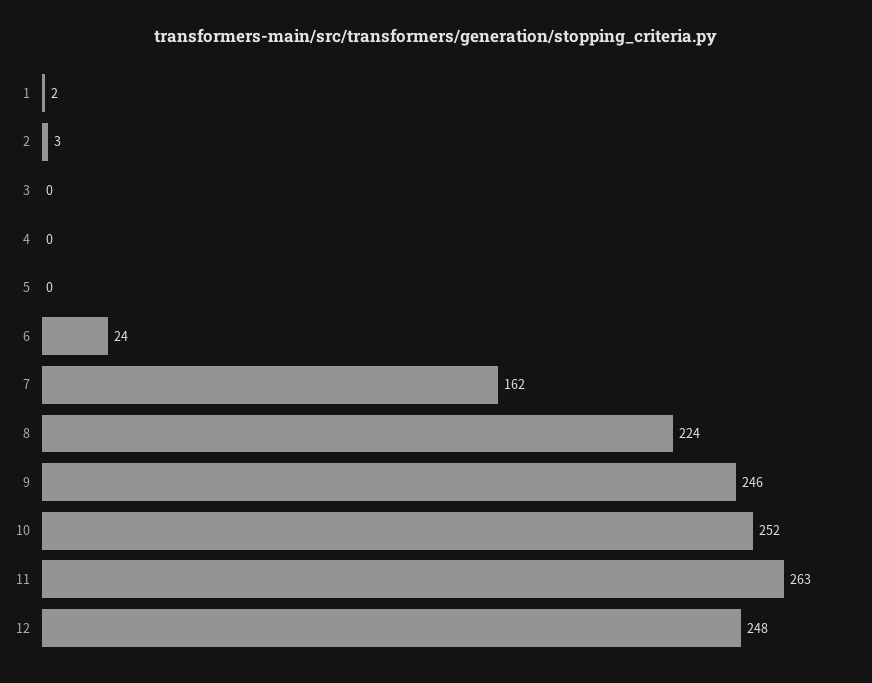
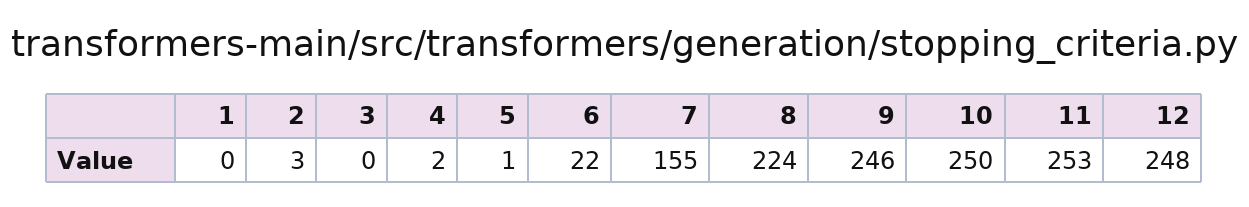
  {
-   "1": 2,
+   "1": 0,
    "2": 3,
    "3": 0,
-   "4": 0,
+   "4": 2,
-   "5": 0,
+   "5": 1,
-   "6": 24,
+   "6": 22,
-   "7": 162,
+   "7": 155,
    "8": 224,
    "9": 246,
-   "10": 252,
+   "10": 250,
-   "11": 263,
+   "11": 253,
    "12": 248
  }

